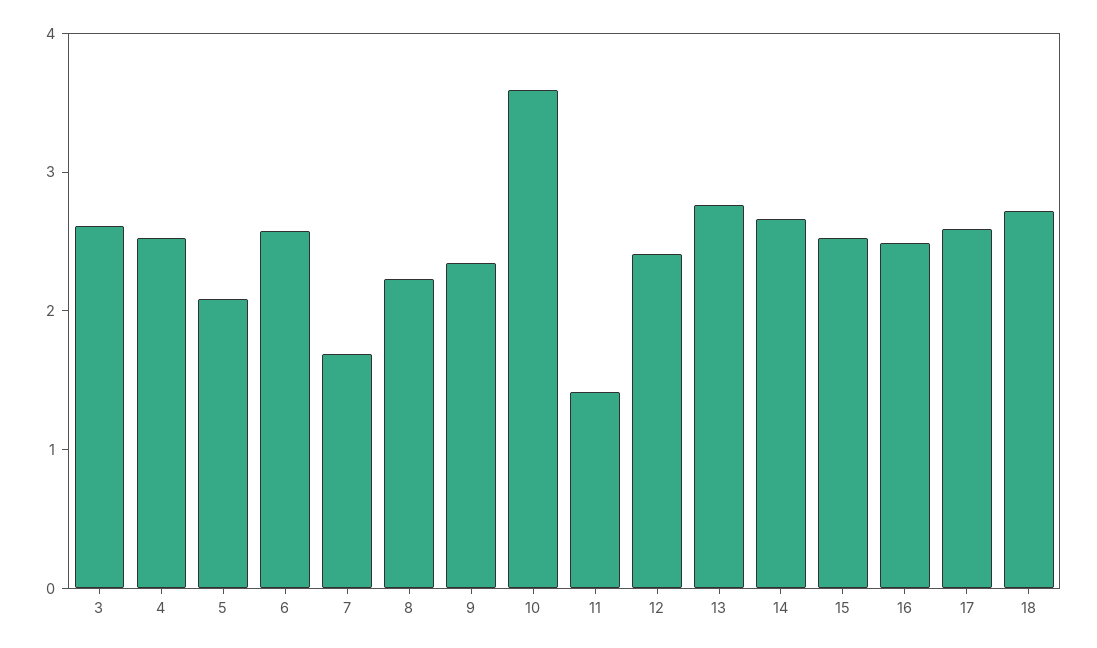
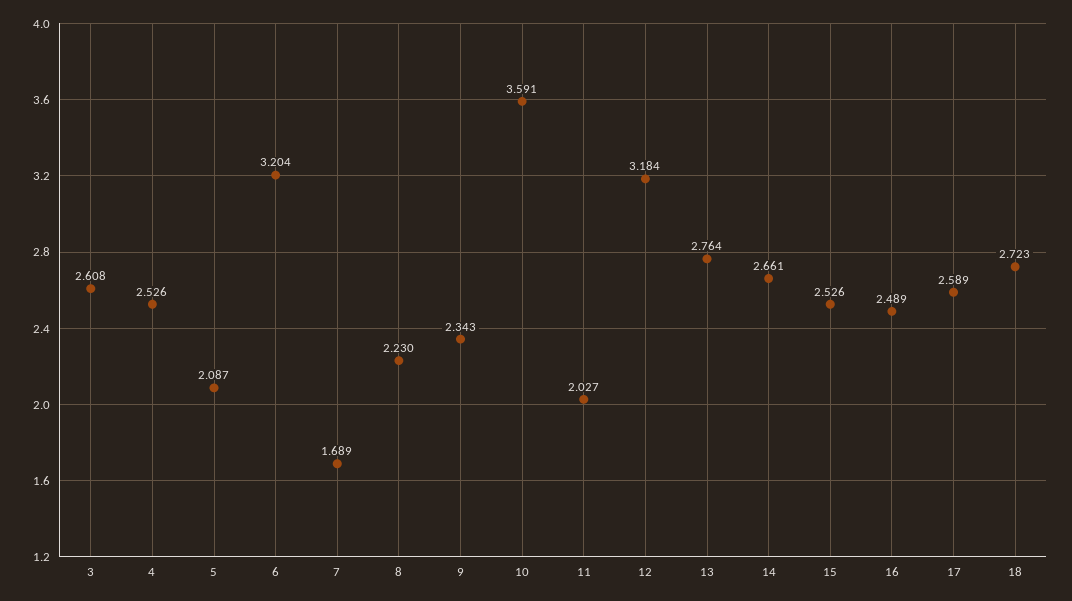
  {
    "3": 2.608,
    "4": 2.526,
    "5": 2.087,
-   "6": 2.6,
+   "6": 3.204,
    "7": 1.689,
    "8": 2.23,
    "9": 2.343,
    "10": 3.591,
-   "11": 1.4,
+   "11": 2.027,
-   "12": 2.4,
+   "12": 3.184,
    "13": 2.764,
    "14": 2.661,
    "15": 2.526,
    "16": 2.489,
    "17": 2.589,
    "18": 2.723
  }

